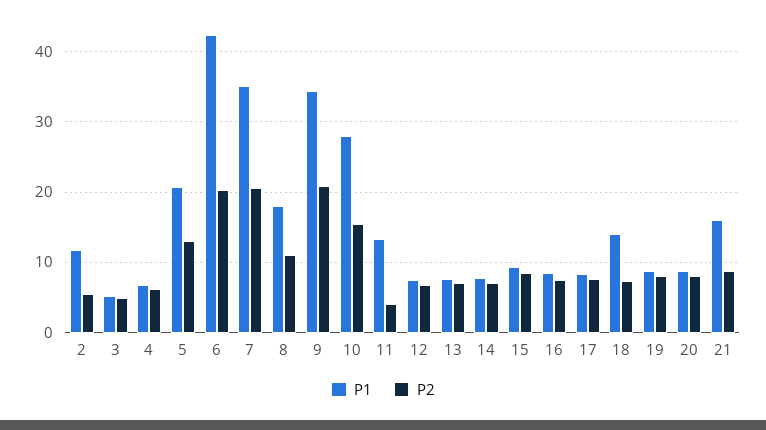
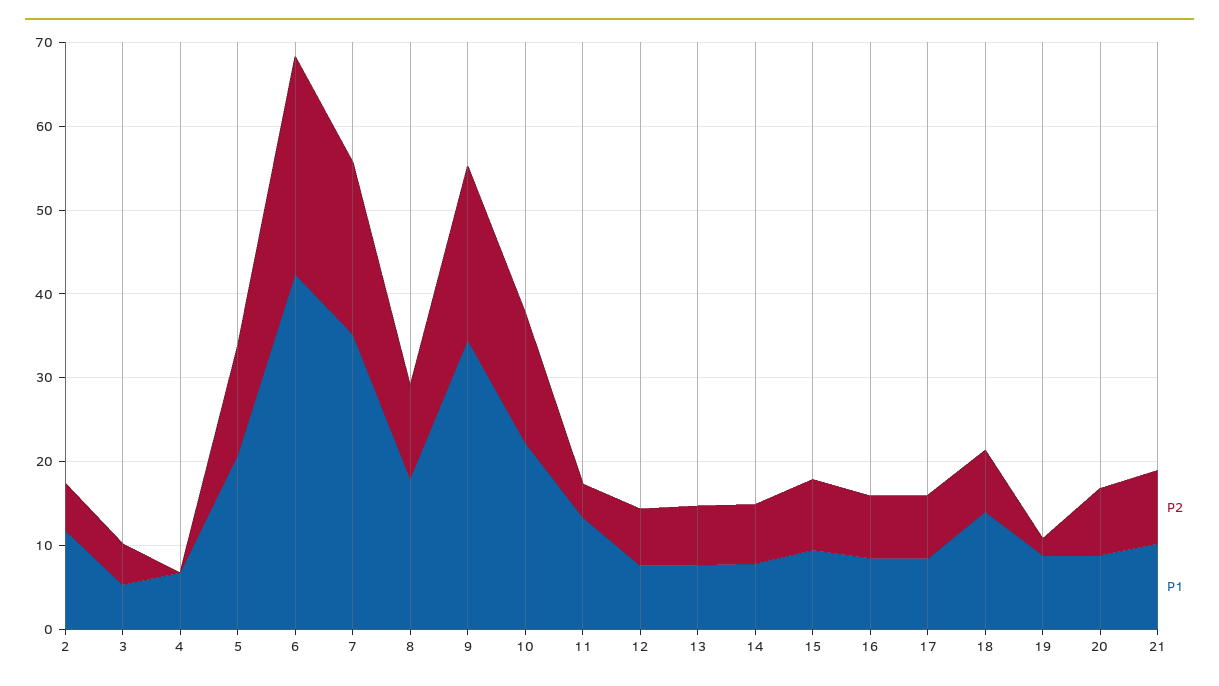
  {
    "P1": {
      "2": 12,
      "3": 5,
      "4": 7,
      "5": 21,
      "6": 42,
      "7": 35,
      "8": 18,
      "9": 34,
-     "10": 28,
+     "10": 22,
      "11": 13,
      "12": 8,
      "13": 8,
      "14": 8,
      "15": 9,
      "16": 8,
      "17": 8,
      "18": 14,
      "19": 9,
      "20": 9,
-     "21": 16
+     "21": 10
    },
    "P2": {
      "2": 6,
      "3": 5,
-     "4": 6,
+     "4": 0,
      "5": 13,
-     "6": 20,
+     "6": 26,
      "7": 21,
      "8": 11,
      "9": 21,
      "10": 16,
      "11": 4,
      "12": 7,
      "13": 7,
      "14": 7,
      "15": 8,
      "16": 7,
      "17": 8,
      "18": 7,
-     "19": 8,
+     "19": 2,
      "20": 8,
      "21": 9
    }
  }

